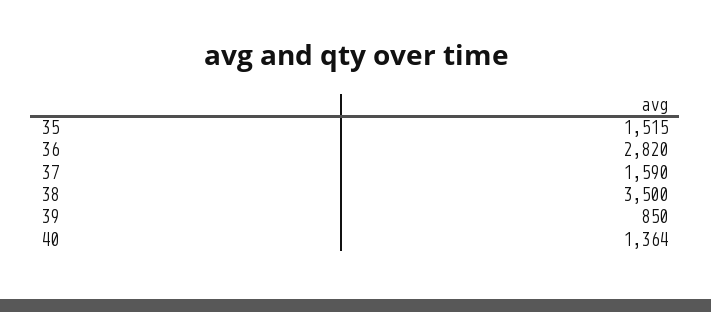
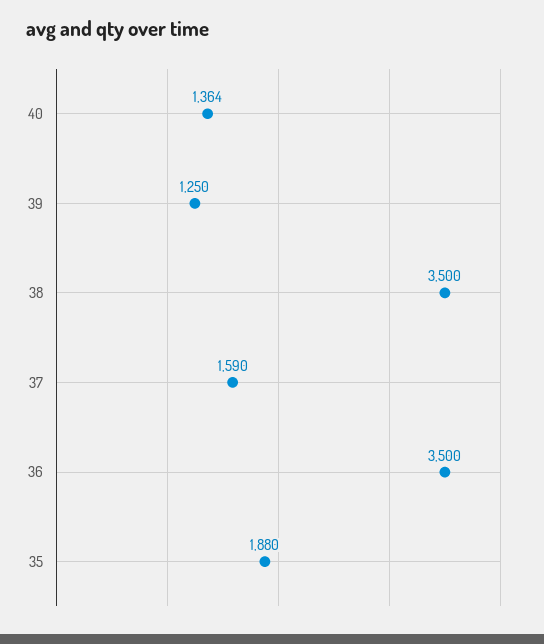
  {
-   "35": 1515,
+   "35": 1880,
-   "36": 2820,
+   "36": 3500,
    "37": 1590,
    "38": 3500,
-   "39": 850,
+   "39": 1250,
    "40": 1364
  }

